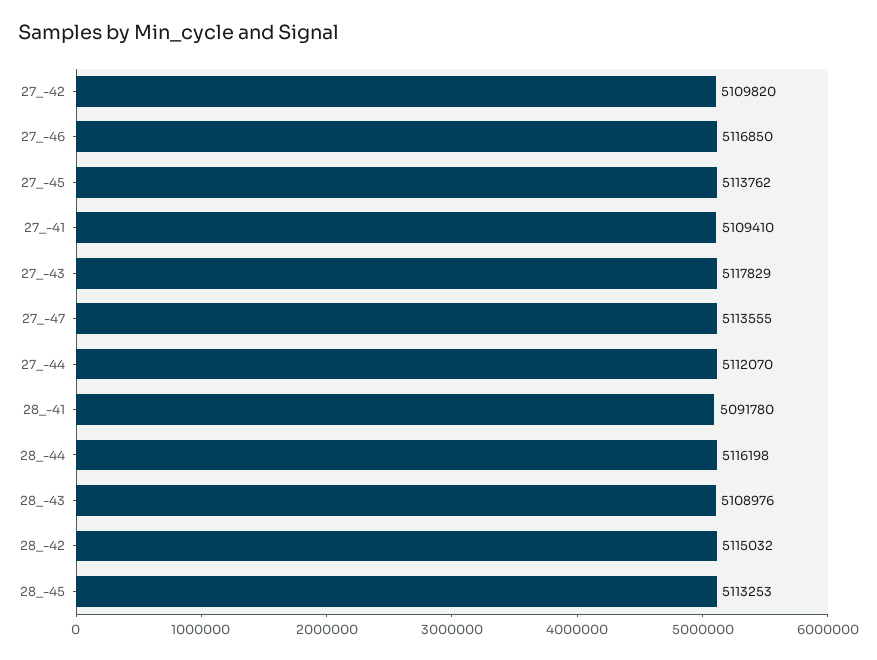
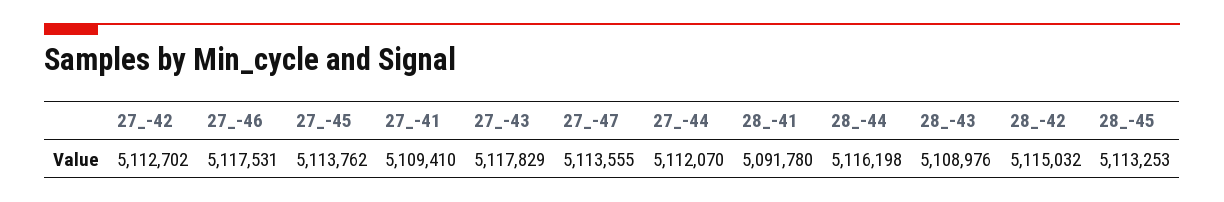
  {
-   "27_-42": 5109820,
+   "27_-42": 5112702,
-   "27_-46": 5116850,
+   "27_-46": 5117531,
    "27_-45": 5113762,
    "27_-41": 5109410,
    "27_-43": 5117829,
    "27_-47": 5113555,
    "27_-44": 5112070,
    "28_-41": 5091780,
    "28_-44": 5116198,
    "28_-43": 5108976,
    "28_-42": 5115032,
    "28_-45": 5113253
  }

